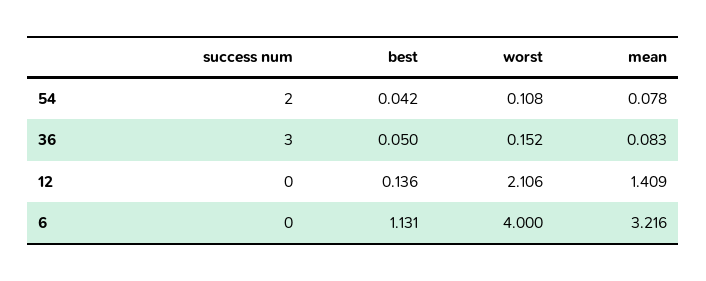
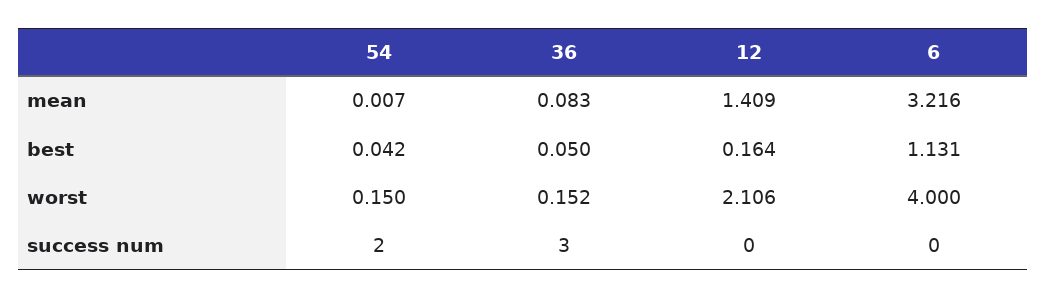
  {
    "success num": {
      "54": 2,
      "36": 3,
      "12": 0,
      "6": 0
    },
    "best": {
      "54": 0.042,
      "36": 0.05,
-     "12": 0.136,
+     "12": 0.164,
      "6": 1.131
    },
    "worst": {
-     "54": 0.108,
+     "54": 0.15,
      "36": 0.152,
      "12": 2.106,
      "6": 4
    },
    "mean": {
-     "54": 0.078,
+     "54": 0.007,
      "36": 0.083,
      "12": 1.409,
      "6": 3.216
    }
  }

